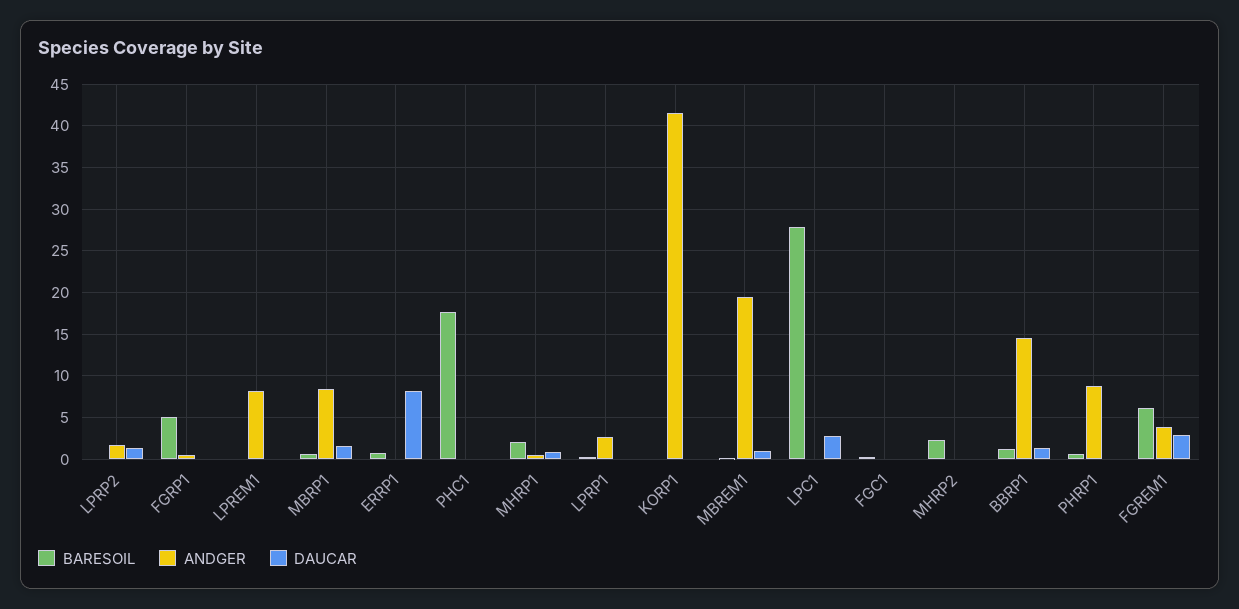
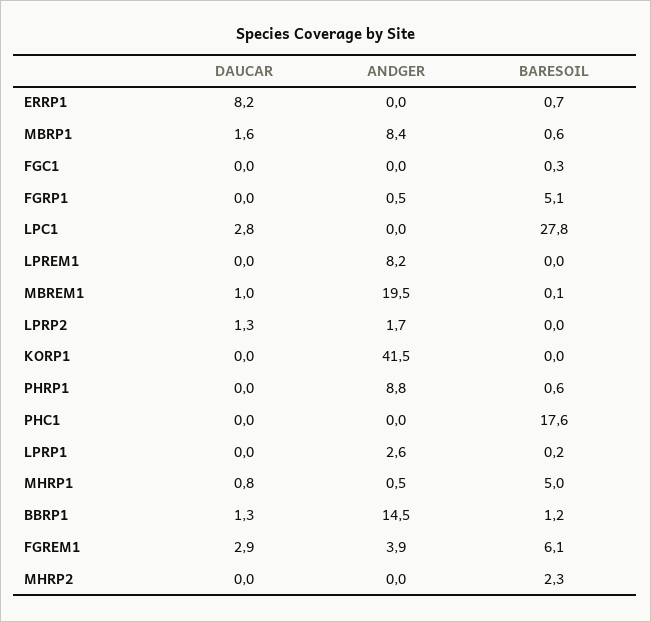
  {
    "BARESOIL": {
      "LPRP2": 0,
      "FGRP1": 5.1,
      "LPREM1": 0,
      "MBRP1": 0.6,
      "ERRP1": 0.7,
      "PHC1": 17.6,
-     "MHRP1": 2,
+     "MHRP1": 5,
      "LPRP1": 0.2,
      "KORP1": 0,
      "MBREM1": 0.1,
      "LPC1": 27.8,
      "FGC1": 0.3,
      "MHRP2": 2.3,
      "BBRP1": 1.2,
      "PHRP1": 0.6,
      "FGREM1": 6.1
    },
    "ANDGER": {
      "LPRP2": 1.7,
      "FGRP1": 0.5,
      "LPREM1": 8.2,
      "MBRP1": 8.4,
      "ERRP1": 0,
      "PHC1": 0,
      "MHRP1": 0.5,
      "LPRP1": 2.6,
      "KORP1": 41.5,
      "MBREM1": 19.5,
      "LPC1": 0,
      "FGC1": 0,
      "MHRP2": 0,
      "BBRP1": 14.5,
      "PHRP1": 8.8,
      "FGREM1": 3.9
    },
    "DAUCAR": {
      "LPRP2": 1.3,
      "FGRP1": 0,
      "LPREM1": 0,
      "MBRP1": 1.6,
      "ERRP1": 8.2,
      "PHC1": 0,
      "MHRP1": 0.8,
      "LPRP1": 0,
      "KORP1": 0,
      "MBREM1": 1,
      "LPC1": 2.8,
      "FGC1": 0,
      "MHRP2": 0,
      "BBRP1": 1.3,
      "PHRP1": 0,
      "FGREM1": 2.9
    }
  }

